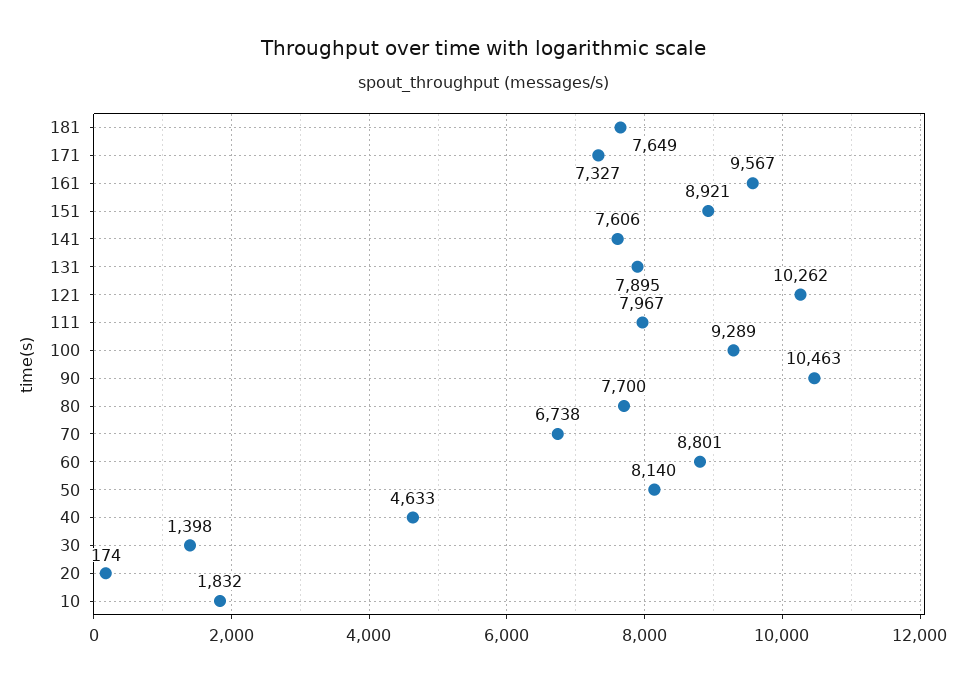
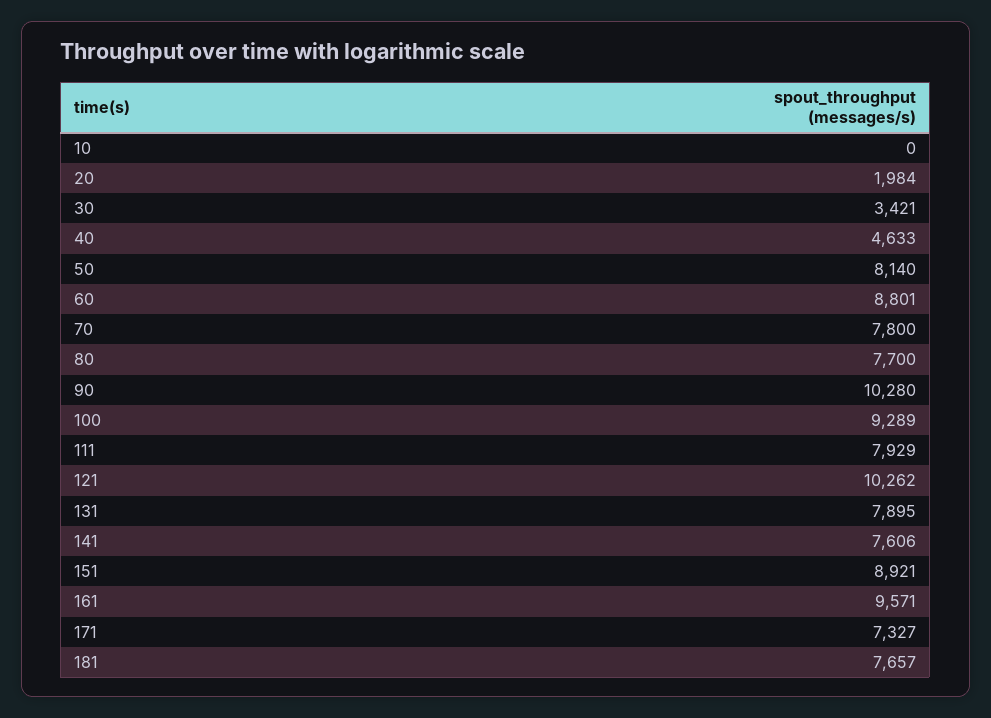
  {
-   "181": 7649,
+   "181": 7657,
    "171": 7327,
-   "161": 9567,
+   "161": 9571,
    "151": 8921,
    "141": 7606,
    "131": 7895,
    "121": 10262,
-   "111": 7967,
+   "111": 7929,
    "100": 9289,
-   "90": 10463,
+   "90": 10280,
    "80": 7700,
-   "70": 6738,
+   "70": 7800,
    "60": 8801,
    "50": 8140,
    "40": 4633,
-   "30": 1398,
+   "30": 3421,
-   "20": 174,
+   "20": 1984,
-   "10": 1832
+   "10": 0
  }

